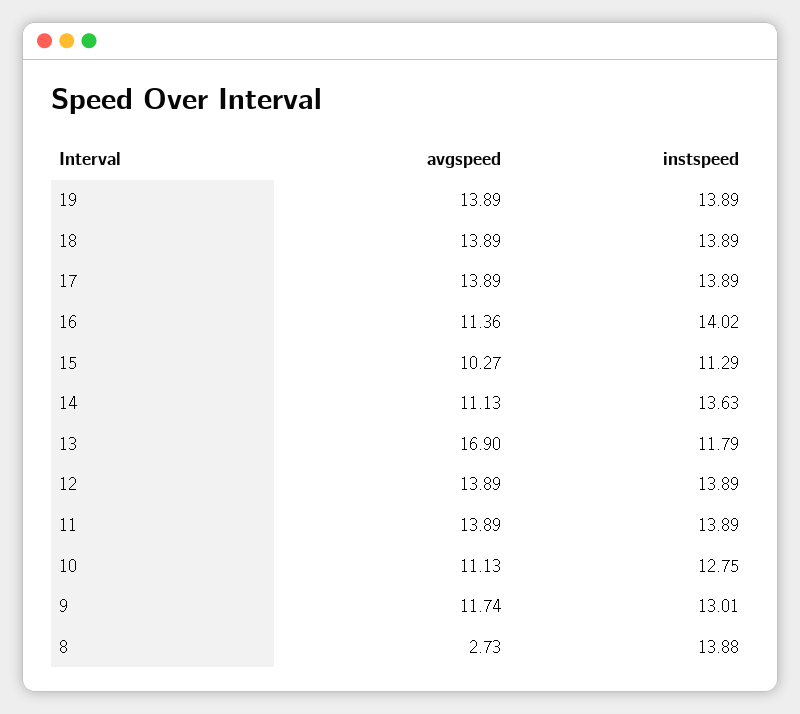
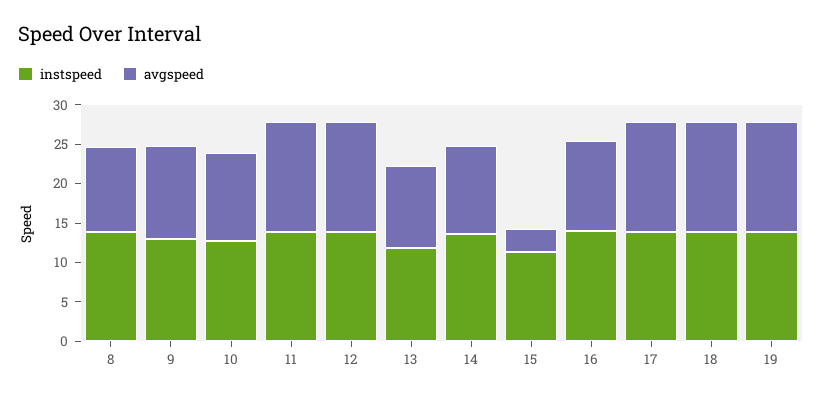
  {
    "avgspeed": {
      "19": 13.89,
      "18": 13.89,
      "17": 13.89,
      "16": 11.36,
-     "15": 10.27,
+     "15": 2.5,
      "14": 11.13,
-     "13": 16.9,
+     "13": 10,
      "12": 13.89,
      "11": 13.89,
      "10": 11.13,
      "9": 11.74,
-     "8": 2.73
+     "8": 10
    },
    "instspeed": {
      "19": 13.89,
      "18": 13.89,
      "17": 13.89,
      "16": 14.02,
      "15": 11.29,
      "14": 13.63,
      "13": 11.79,
      "12": 13.89,
      "11": 13.89,
      "10": 12.75,
      "9": 13.01,
      "8": 13.88
    }
  }

